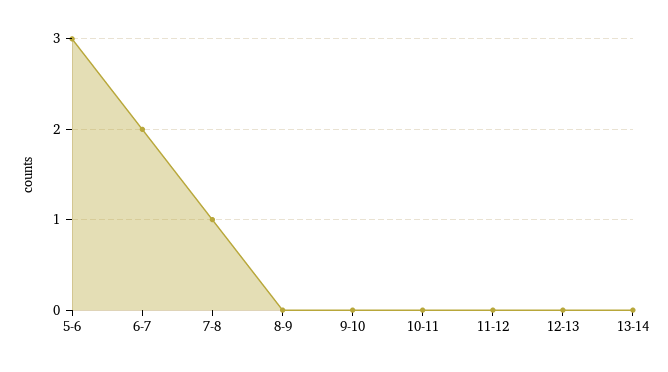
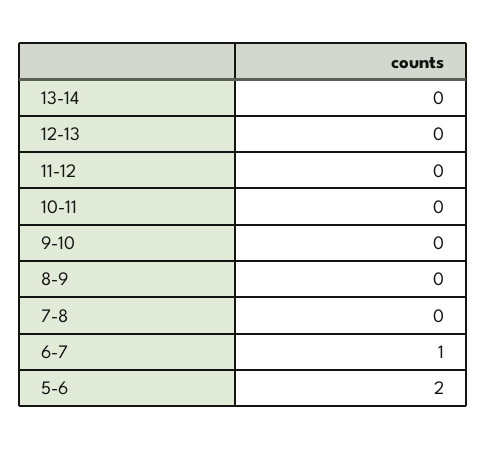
  {
-   "5-6": 3,
+   "5-6": 2,
-   "6-7": 2,
+   "6-7": 1,
-   "7-8": 1,
+   "7-8": 0,
    "8-9": 0,
    "9-10": 0,
    "10-11": 0,
    "11-12": 0,
    "12-13": 0,
    "13-14": 0
  }

